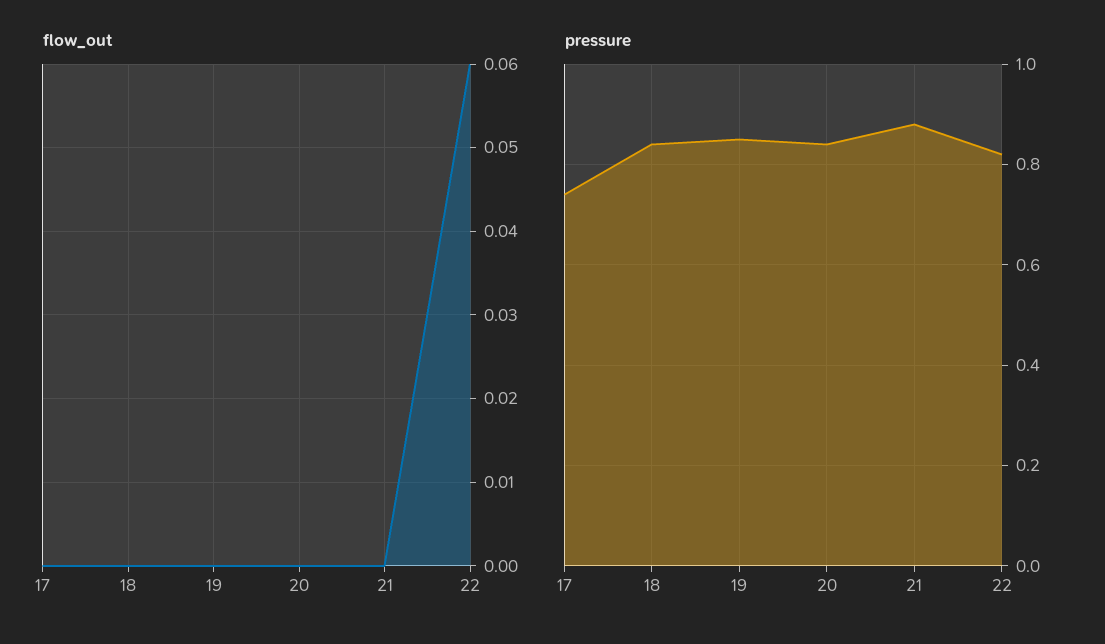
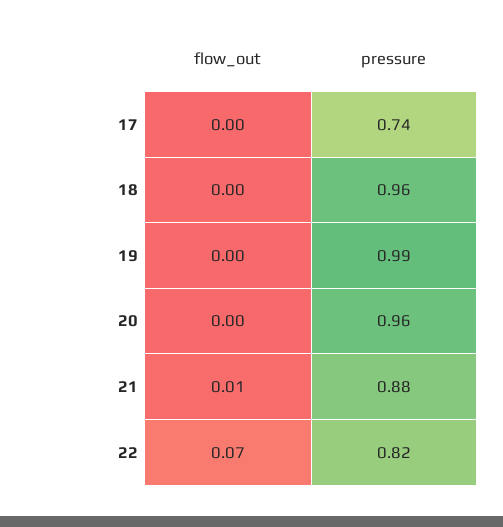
  {
    "flow_out": {
      "17": 0,
      "18": 0,
      "19": 0,
      "20": 0,
-     "21": 0,
+     "21": 0.01,
-     "22": 0.06
+     "22": 0.07
    },
    "pressure": {
      "17": 0.74,
-     "18": 0.85,
+     "18": 0.96,
-     "19": 0.85,
+     "19": 0.99,
-     "20": 0.85,
+     "20": 0.96,
      "21": 0.88,
      "22": 0.82
    }
  }

